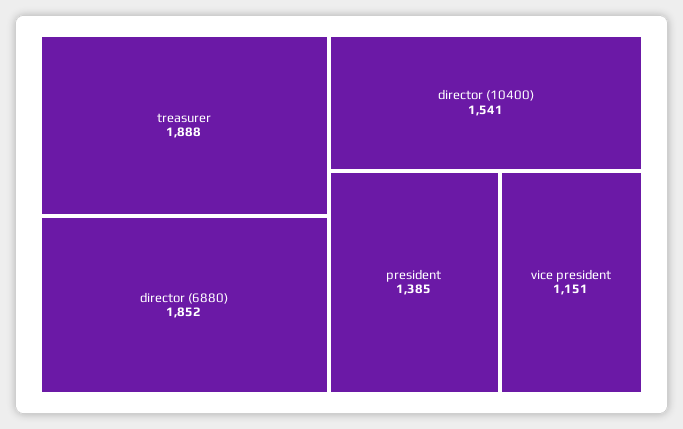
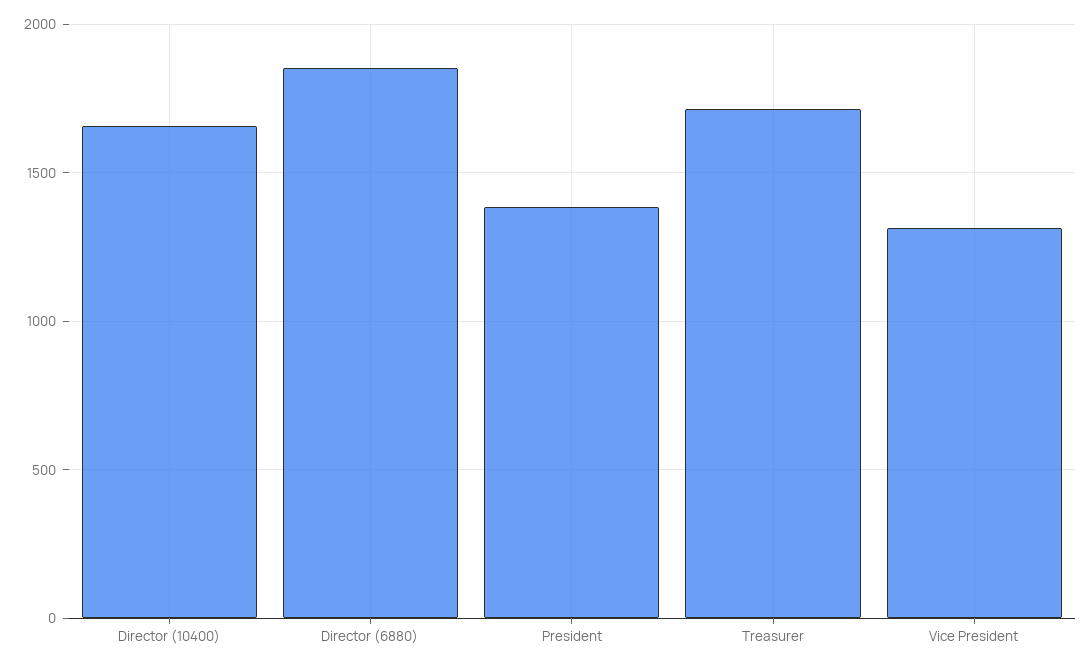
  {
-   "treasurer": 1888,
+   "treasurer": 1700,
    "director (6880)": 1852,
-   "director (10400)": 1541,
+   "director (10400)": 1650,
    "president": 1385,
-   "vice president": 1151
+   "vice president": 1300
  }

